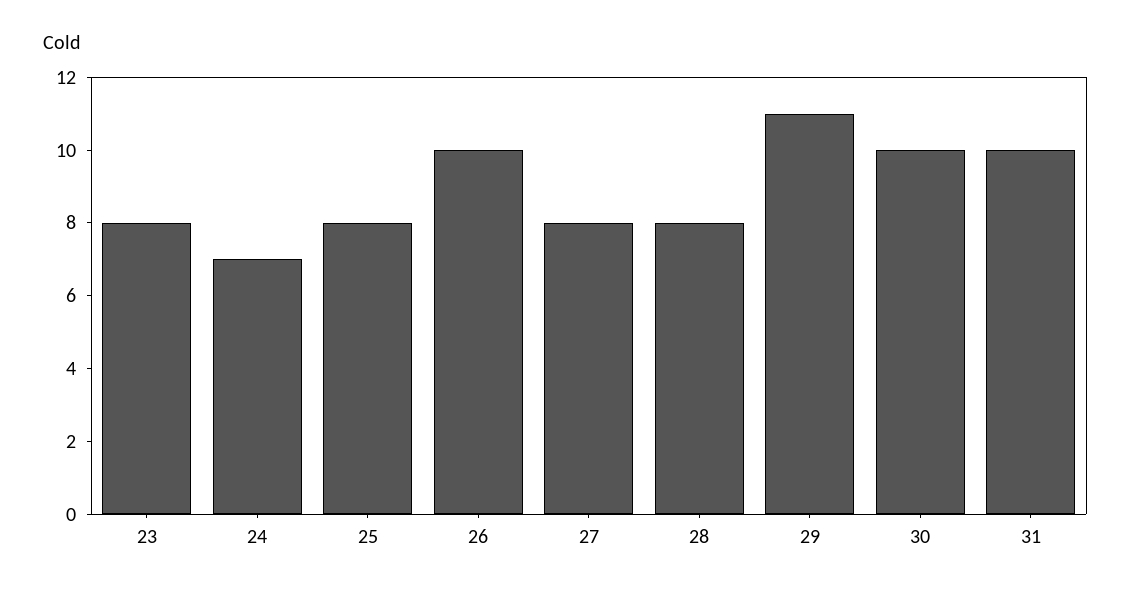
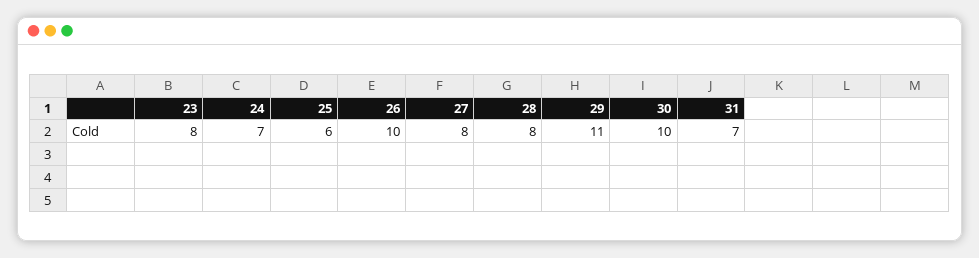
  {
    "23": 8,
    "24": 7,
-   "25": 8,
+   "25": 6,
    "26": 10,
    "27": 8,
    "28": 8,
    "29": 11,
    "30": 10,
-   "31": 10
+   "31": 7
  }

